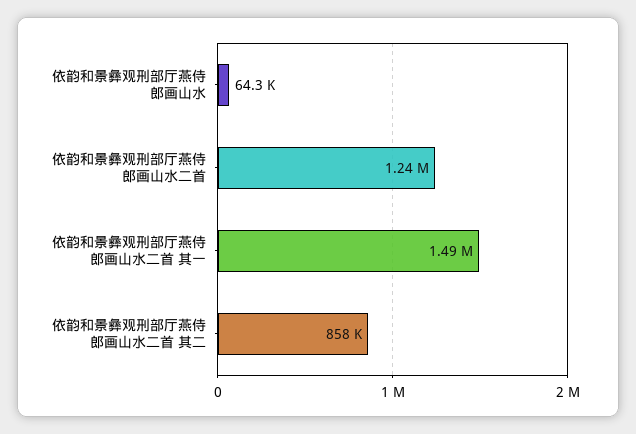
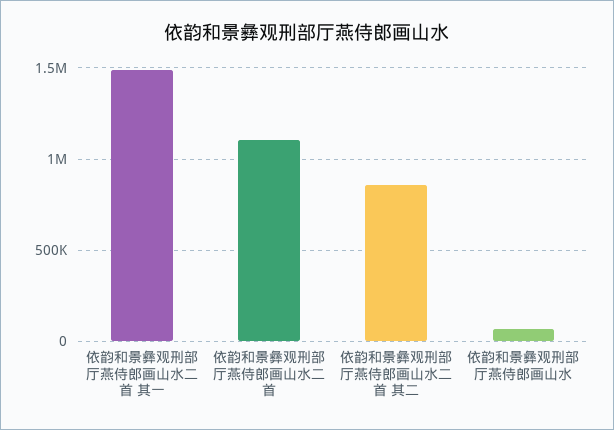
  {
    "依韵和景彝观刑部厅燕侍郎画山水": 64300,
-   "依韵和景彝观刑部厅燕侍郎画山水二首": 1240000,
+   "依韵和景彝观刑部厅燕侍郎画山水二首": 1100000,
    "依韵和景彝观刑部厅燕侍郎画山水二首 其一": 1490000,
    "依韵和景彝观刑部厅燕侍郎画山水二首 其二": 858000
  }

